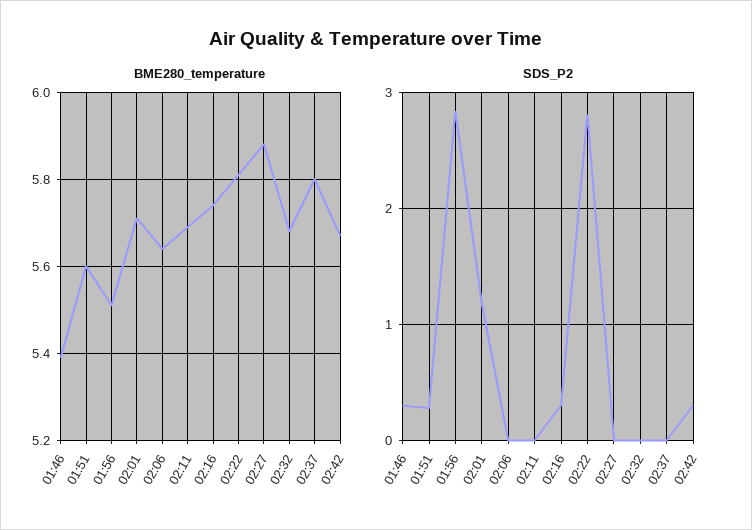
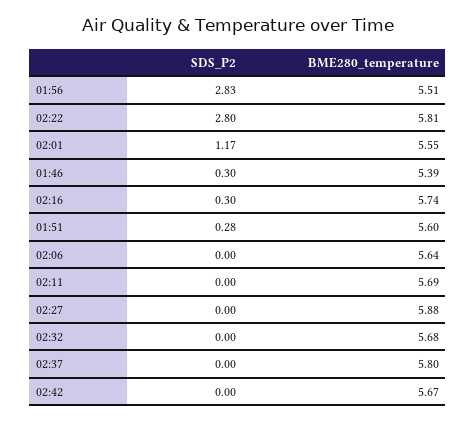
  {
    "BME280_temperature": {
      "01:46": 5.39,
      "01:51": 5.6,
      "01:56": 5.51,
-     "02:01": 5.7,
+     "02:01": 5.55,
      "02:06": 5.64,
      "02:11": 5.69,
      "02:16": 5.74,
      "02:22": 5.81,
      "02:27": 5.88,
      "02:32": 5.68,
      "02:37": 5.8,
      "02:42": 5.67
    },
    "SDS_P2": {
      "01:46": 0.3,
      "01:51": 0.28,
      "01:56": 2.83,
      "02:01": 1.17,
      "02:06": 0,
      "02:11": 0,
      "02:16": 0.3,
      "02:22": 2.8,
      "02:27": 0,
      "02:32": 0,
      "02:37": 0,
-     "02:42": 0.3
+     "02:42": 0
    }
  }

